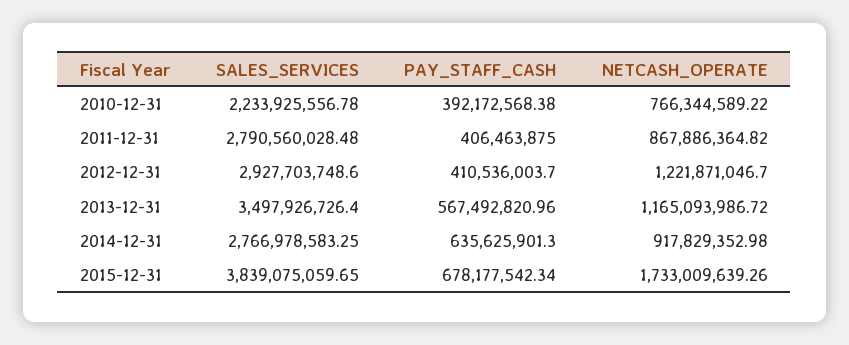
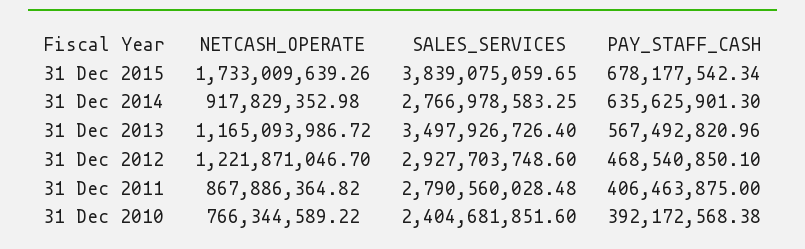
  {
    "SALES_SERVICES": {
-     "2010-12-31": 2233925556.78,
+     "2010-12-31": 2404681851.6,
      "2011-12-31": 2790560028.48,
      "2012-12-31": 2927703748.6,
      "2013-12-31": 3497926726.4,
      "2014-12-31": 2766978583.25,
      "2015-12-31": 3839075059.65
    },
    "PAY_STAFF_CASH": {
      "2010-12-31": 392172568.38,
      "2011-12-31": 406463875,
-     "2012-12-31": 410536003.7,
+     "2012-12-31": 468540850.1,
      "2013-12-31": 567492820.96,
      "2014-12-31": 635625901.3,
      "2015-12-31": 678177542.34
    },
    "NETCASH_OPERATE": {
      "2010-12-31": 766344589.22,
      "2011-12-31": 867886364.82,
      "2012-12-31": 1221871046.7,
      "2013-12-31": 1165093986.72,
      "2014-12-31": 917829352.98,
      "2015-12-31": 1733009639.26
    }
  }

